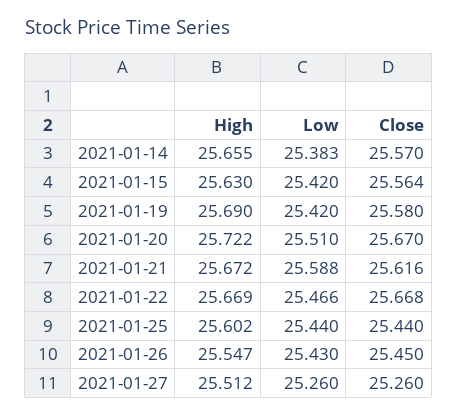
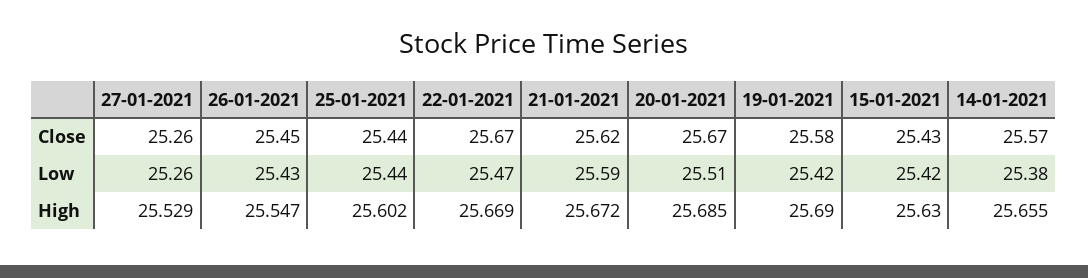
  {
    "High": {
      "2021-01-14": 25.655,
      "2021-01-15": 25.63,
      "2021-01-19": 25.69,
-     "2021-01-20": 25.722,
+     "2021-01-20": 25.685,
      "2021-01-21": 25.672,
      "2021-01-22": 25.669,
      "2021-01-25": 25.602,
      "2021-01-26": 25.547,
-     "2021-01-27": 25.512
+     "2021-01-27": 25.529
    },
    "Low": {
      "2021-01-14": 25.383,
      "2021-01-15": 25.42,
      "2021-01-19": 25.42,
      "2021-01-20": 25.51,
      "2021-01-21": 25.588,
      "2021-01-22": 25.466,
      "2021-01-25": 25.44,
      "2021-01-26": 25.43,
      "2021-01-27": 25.26
    },
    "Close": {
      "2021-01-14": 25.57,
-     "2021-01-15": 25.564,
+     "2021-01-15": 25.43,
      "2021-01-19": 25.58,
      "2021-01-20": 25.67,
      "2021-01-21": 25.616,
      "2021-01-22": 25.668,
      "2021-01-25": 25.44,
      "2021-01-26": 25.45,
      "2021-01-27": 25.26
    }
  }

